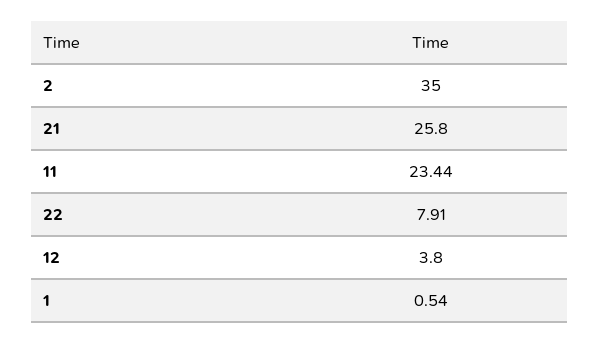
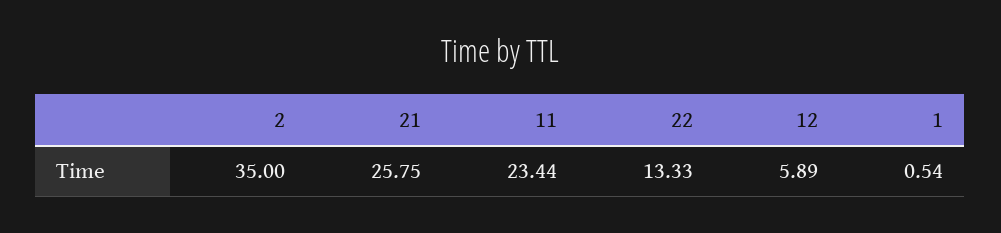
  {
    "2": 35,
-   "21": 25.8,
+   "21": 25.75,
    "11": 23.44,
-   "22": 7.91,
+   "22": 13.33,
-   "12": 3.8,
+   "12": 5.89,
    "1": 0.54
  }

